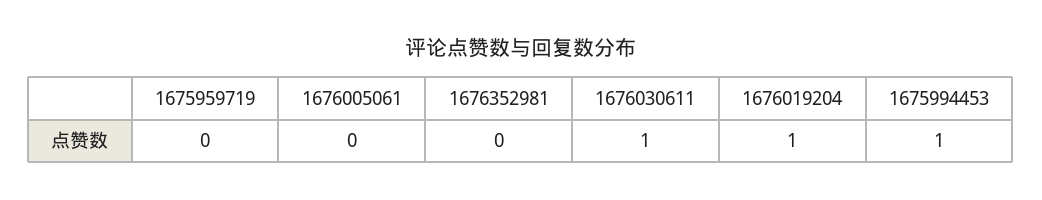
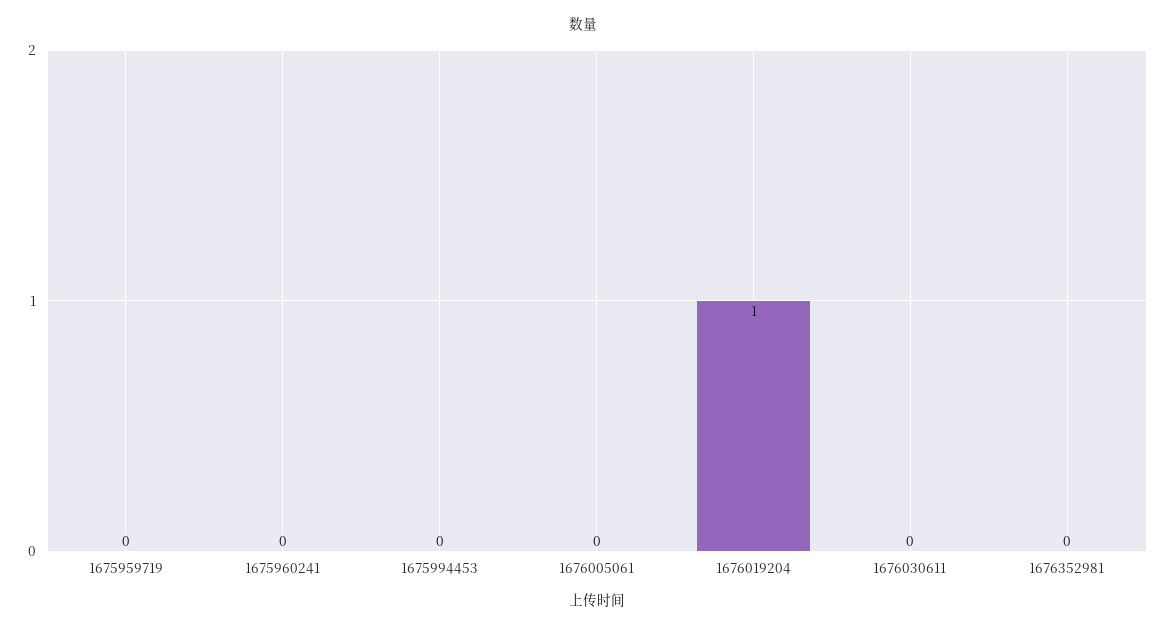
  {
    "1675959719": 0,
    "1676005061": 0,
    "1676352981": 0,
-   "1676030611": 1,
+   "1676030611": 0,
    "1676019204": 1,
-   "1675994453": 1
+   "1675994453": 0,
+   "1675960241": 0
  }

